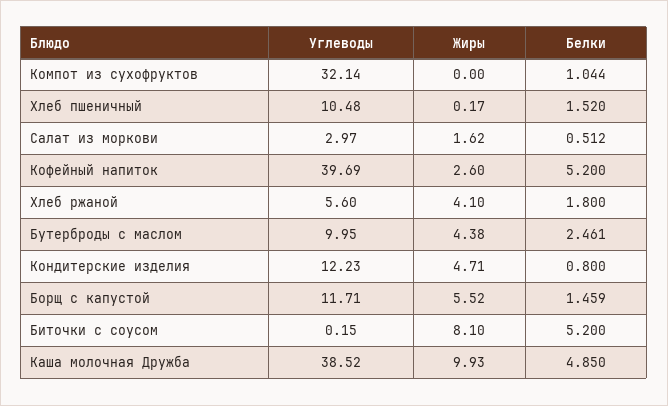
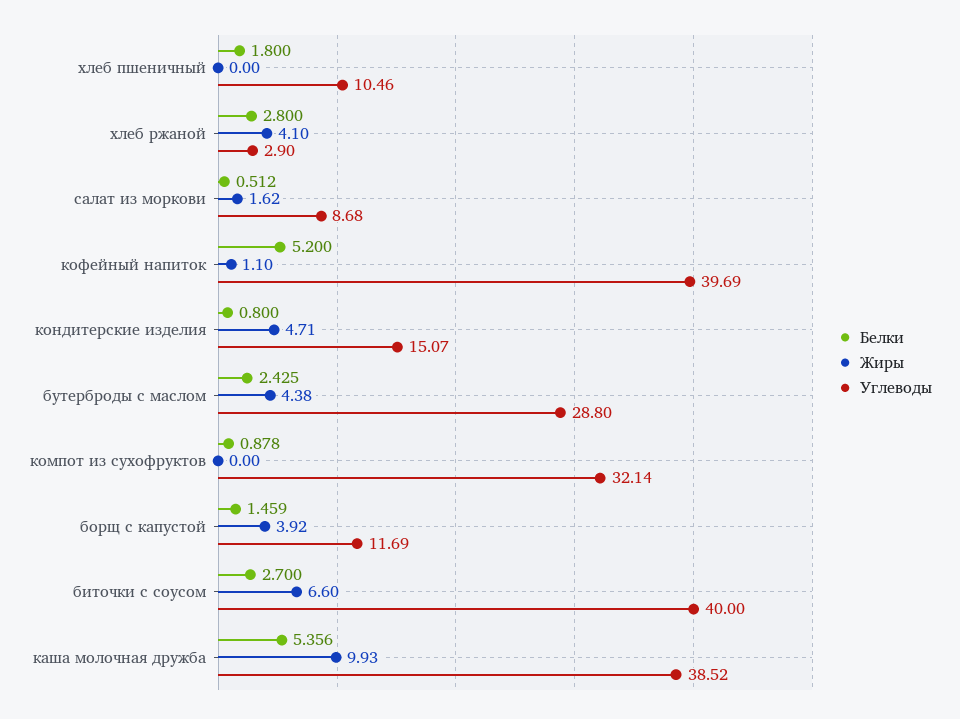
  {
    "Углеводы": {
      "Компот из сухофруктов": 32.14,
-     "Хлеб пшеничный": 10.48,
+     "Хлеб пшеничный": 10.46,
-     "Салат из моркови": 2.97,
+     "Салат из моркови": 8.68,
      "Кофейный напиток": 39.69,
-     "Хлеб ржаной": 5.6,
+     "Хлеб ржаной": 2.9,
-     "Бутерброды с маслом": 9.95,
+     "Бутерброды с маслом": 28.8,
-     "Кондитерские изделия": 12.23,
+     "Кондитерские изделия": 15.07,
-     "Борщ с капустой": 11.71,
+     "Борщ с капустой": 11.69,
-     "Биточки с соусом": 0.15,
+     "Биточки с соусом": 40,
      "Каша молочная Дружба": 38.52
    },
    "Жиры": {
      "Компот из сухофруктов": 0,
-     "Хлеб пшеничный": 0.17,
+     "Хлеб пшеничный": 0,
      "Салат из моркови": 1.62,
-     "Кофейный напиток": 2.6,
+     "Кофейный напиток": 1.1,
      "Хлеб ржаной": 4.1,
      "Бутерброды с маслом": 4.38,
      "Кондитерские изделия": 4.71,
-     "Борщ с капустой": 5.52,
+     "Борщ с капустой": 3.92,
-     "Биточки с соусом": 8.1,
+     "Биточки с соусом": 6.6,
      "Каша молочная Дружба": 9.93
    },
    "Белки": {
-     "Компот из сухофруктов": 1.044,
+     "Компот из сухофруктов": 0.878,
-     "Хлеб пшеничный": 1.52,
+     "Хлеб пшеничный": 1.8,
      "Салат из моркови": 0.512,
      "Кофейный напиток": 5.2,
-     "Хлеб ржаной": 1.8,
+     "Хлеб ржаной": 2.8,
-     "Бутерброды с маслом": 2.461,
+     "Бутерброды с маслом": 2.425,
      "Кондитерские изделия": 0.8,
      "Борщ с капустой": 1.459,
-     "Биточки с соусом": 5.2,
+     "Биточки с соусом": 2.7,
-     "Каша молочная Дружба": 4.85
+     "Каша молочная Дружба": 5.356
    }
  }

